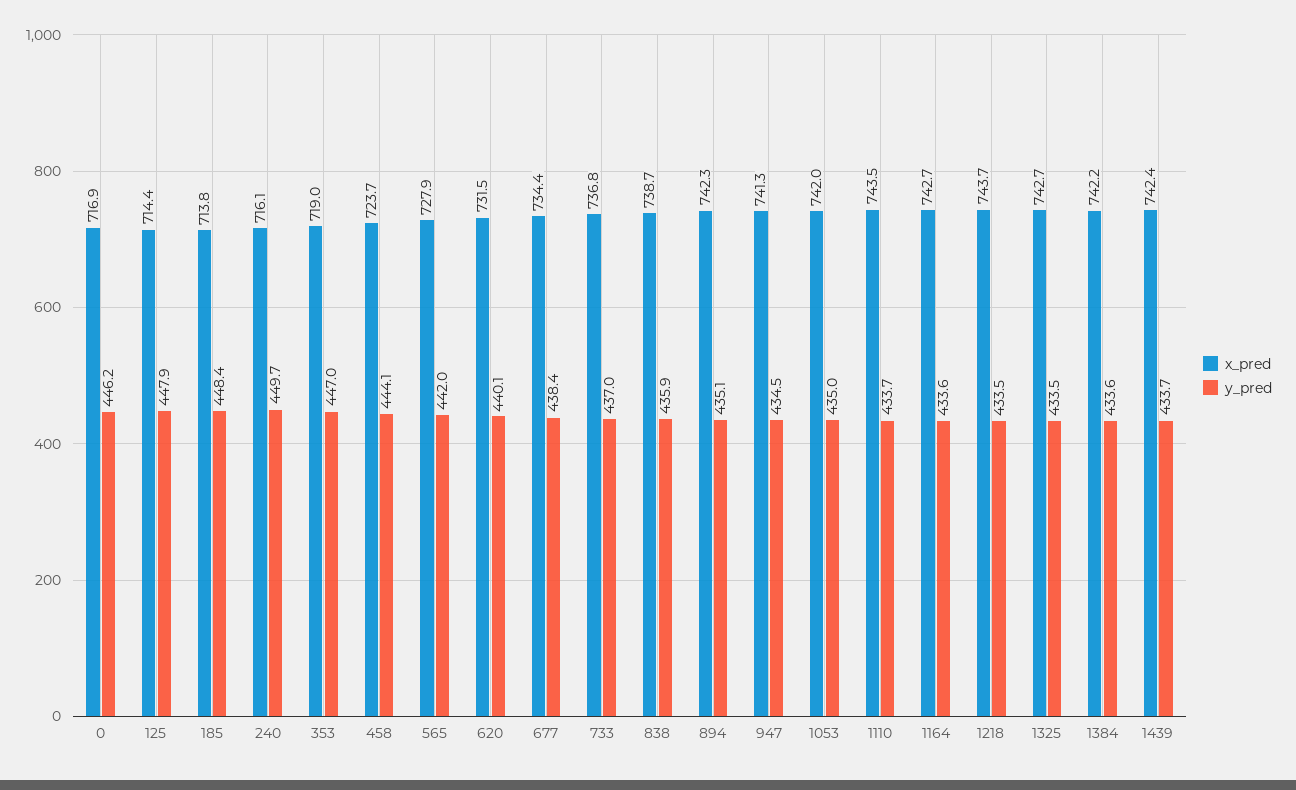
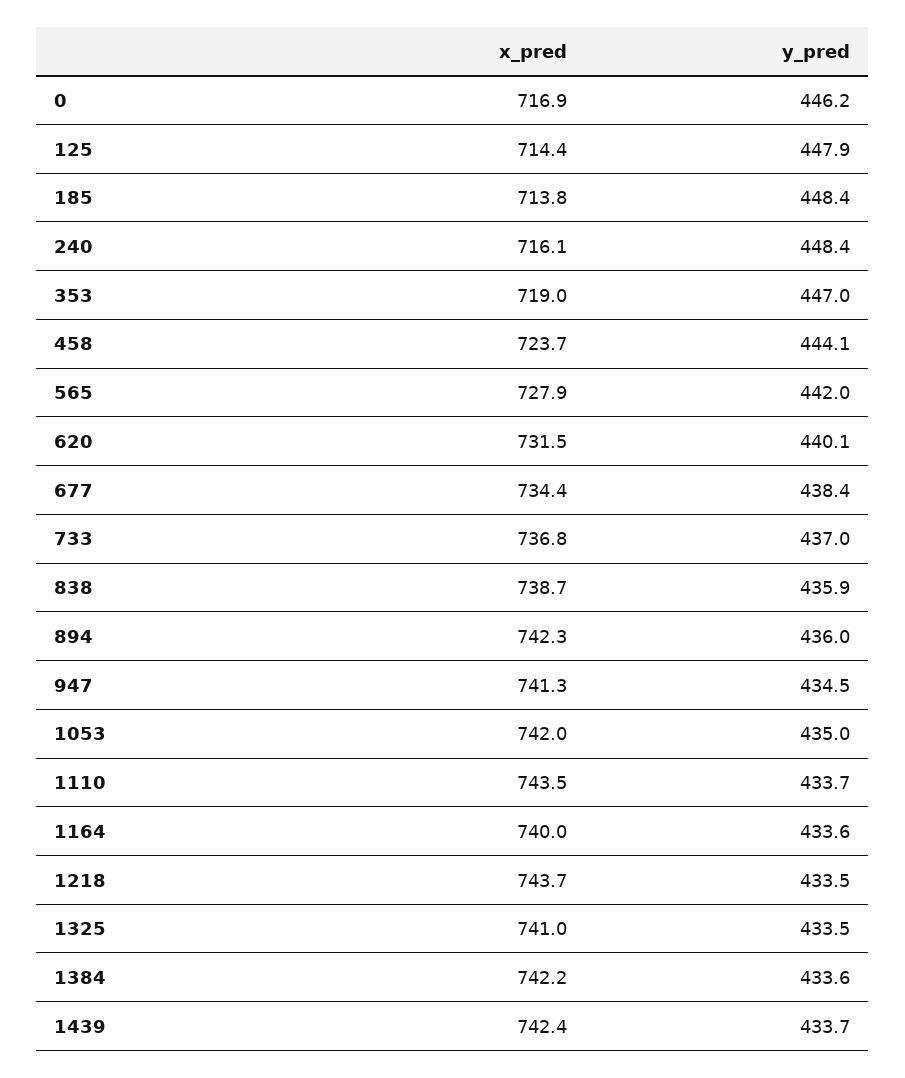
  {
    "x_pred": {
      "0": 716.9,
      "125": 714.4,
      "185": 713.8,
      "240": 716.1,
      "353": 719,
      "458": 723.7,
      "565": 727.9,
      "620": 731.5,
      "677": 734.4,
      "733": 736.8,
      "838": 738.7,
      "894": 742.3,
      "947": 741.3,
      "1053": 742,
      "1110": 743.5,
-     "1164": 742.7,
+     "1164": 740,
      "1218": 743.7,
-     "1325": 742.7,
+     "1325": 741,
      "1384": 742.2,
      "1439": 742.4
    },
    "y_pred": {
      "0": 446.2,
      "125": 447.9,
      "185": 448.4,
-     "240": 449.7,
+     "240": 448.4,
      "353": 447,
      "458": 444.1,
      "565": 442,
      "620": 440.1,
      "677": 438.4,
      "733": 437,
      "838": 435.9,
-     "894": 435.1,
+     "894": 436,
      "947": 434.5,
      "1053": 435,
      "1110": 433.7,
      "1164": 433.6,
      "1218": 433.5,
      "1325": 433.5,
      "1384": 433.6,
      "1439": 433.7
    }
  }

